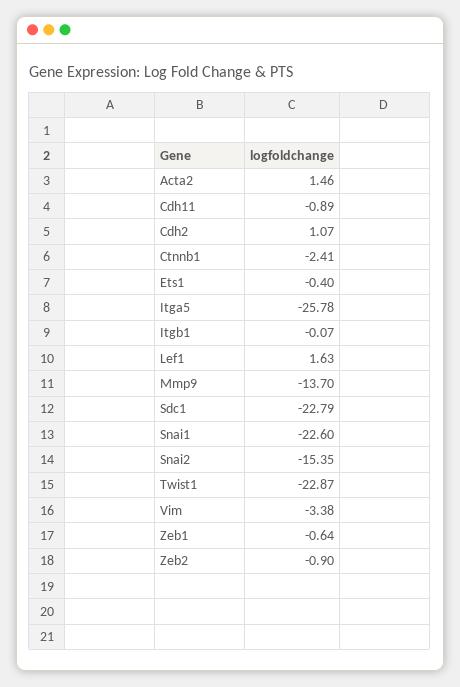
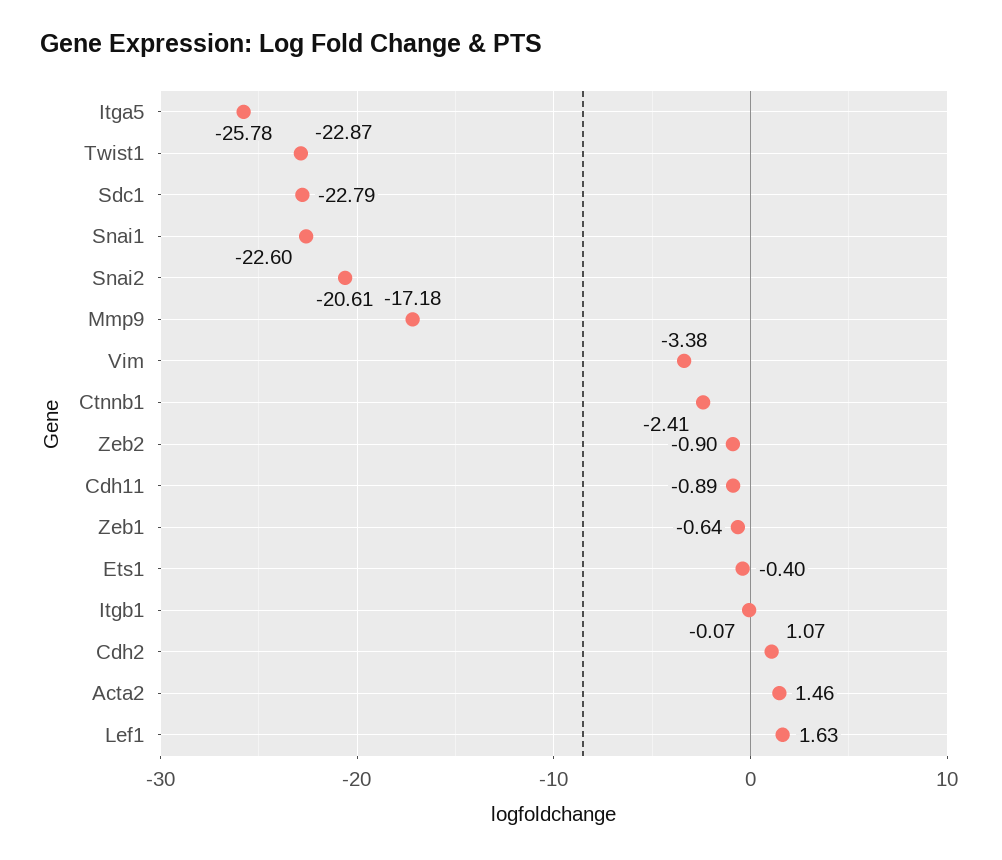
  {
    "Acta2": 1.46,
    "Cdh11": -0.89,
    "Cdh2": 1.07,
    "Ctnnb1": -2.41,
    "Ets1": -0.4,
    "Itga5": -25.78,
    "Itgb1": -0.07,
    "Lef1": 1.63,
-   "Mmp9": -13.7,
+   "Mmp9": -17.18,
    "Sdc1": -22.79,
    "Snai1": -22.6,
-   "Snai2": -15.35,
+   "Snai2": -20.61,
    "Twist1": -22.87,
    "Vim": -3.38,
    "Zeb1": -0.64,
    "Zeb2": -0.9
  }

